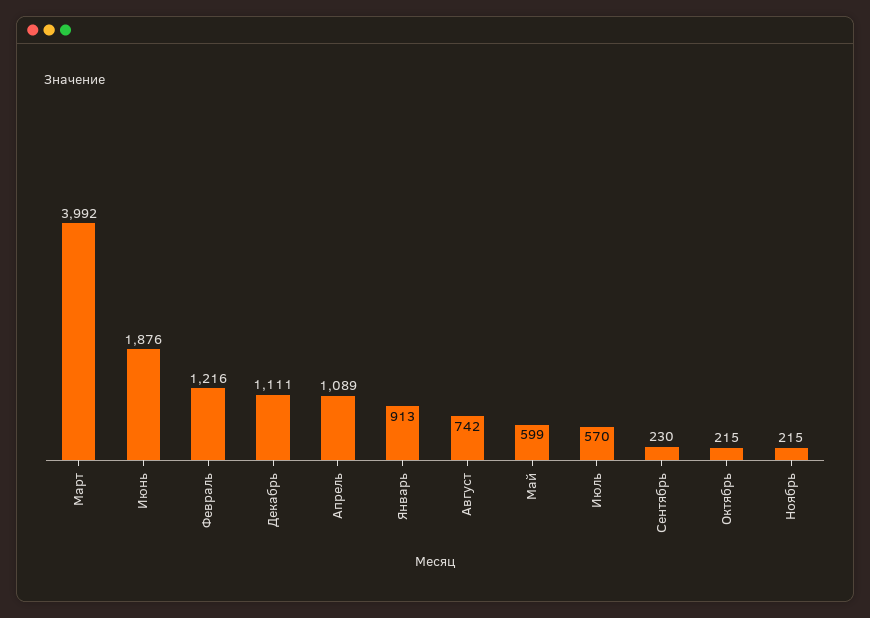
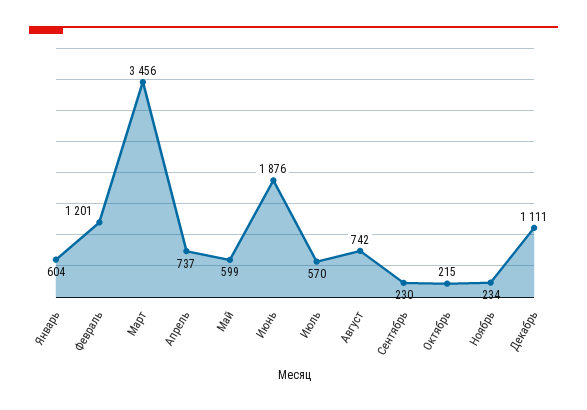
  {
-   "Март": 3992,
+   "Март": 3456,
    "Июнь": 1876,
-   "Февраль": 1216,
+   "Февраль": 1201,
    "Декабрь": 1111,
-   "Апрель": 1089,
+   "Апрель": 737,
-   "Январь": 913,
+   "Январь": 604,
    "Август": 742,
    "Май": 599,
    "Июль": 570,
    "Сентябрь": 230,
    "Октябрь": 215,
-   "Ноябрь": 215
+   "Ноябрь": 234
  }

